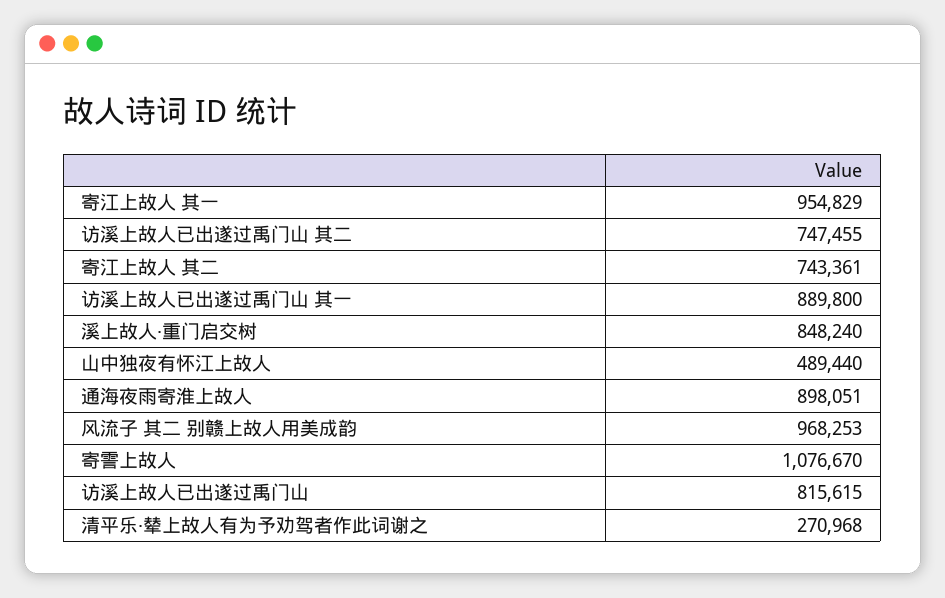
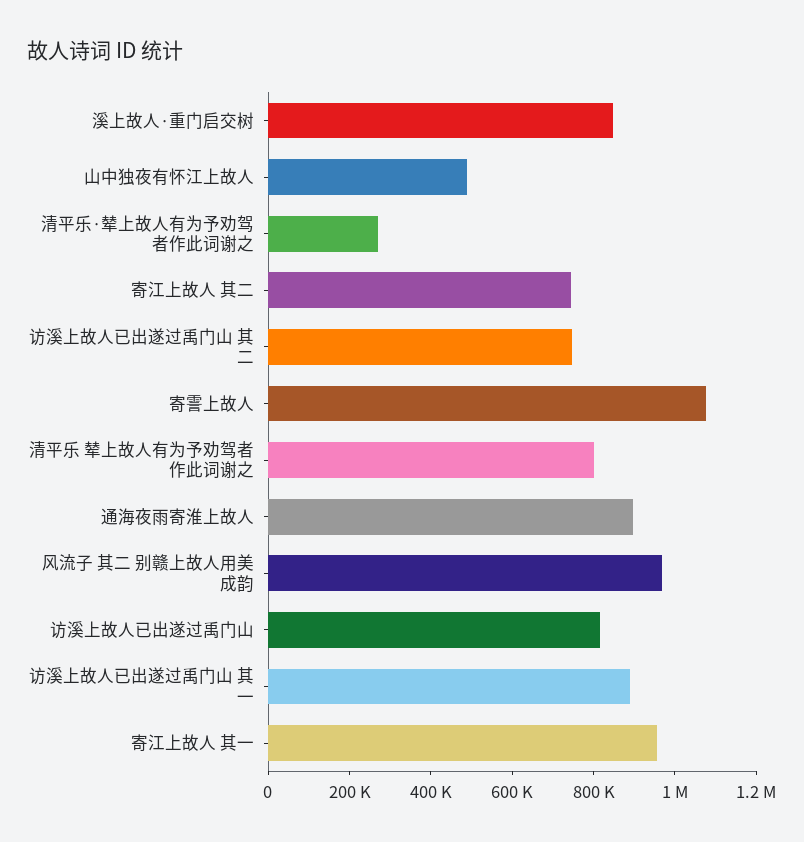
  {
    "寄江上故人 其一": 954829,
    "访溪上故人已出遂过禹门山 其二": 747455,
    "寄江上故人 其二": 743361,
    "访溪上故人已出遂过禹门山 其一": 889800,
    "溪上故人·重门启交树": 848240,
    "山中独夜有怀江上故人": 489440,
    "通海夜雨寄淮上故人": 898051,
    "风流子 其二 别赣上故人用美成韵": 968253,
    "寄霅上故人": 1076670,
    "访溪上故人已出遂过禹门山": 815615,
-   "清平乐·辇上故人有为予劝驾者作此词谢之": 270968
+   "清平乐·辇上故人有为予劝驾者作此词谢之": 270968,
+   "清平乐 辇上故人有为予劝驾者作此词谢之": 800000
  }

